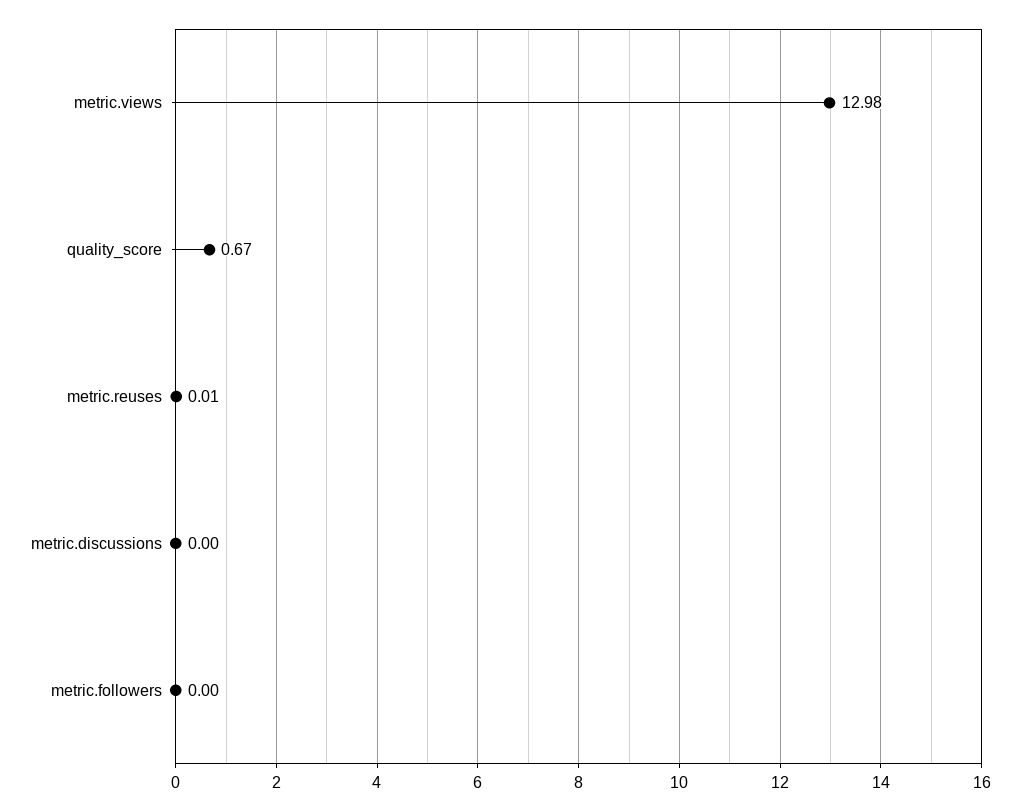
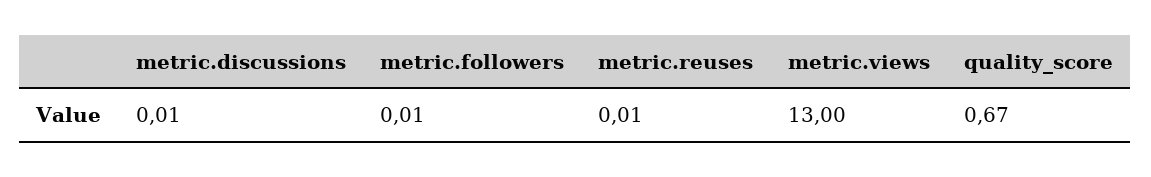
  {
-   "metric.views": 12.98,
+   "metric.views": 13,
    "quality_score": 0.67,
    "metric.reuses": 0.01,
-   "metric.discussions": 0,
+   "metric.discussions": 0.01,
-   "metric.followers": 0
+   "metric.followers": 0.01
  }

